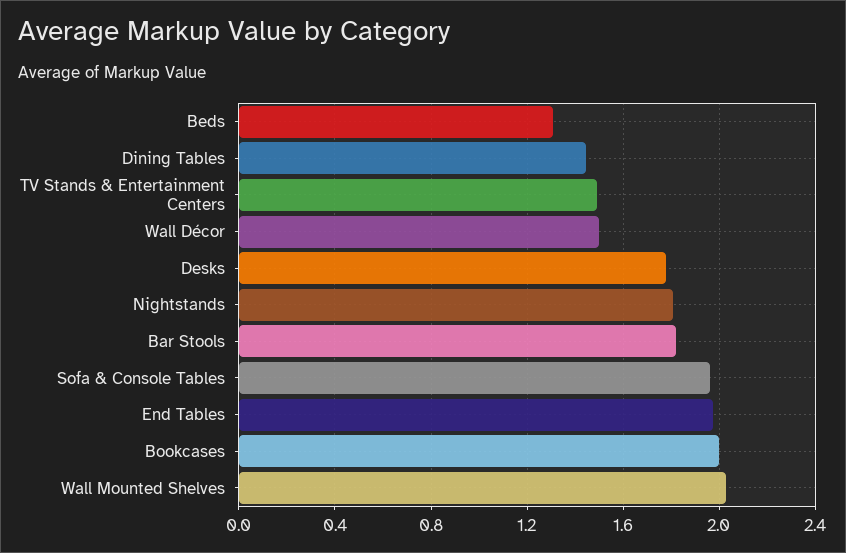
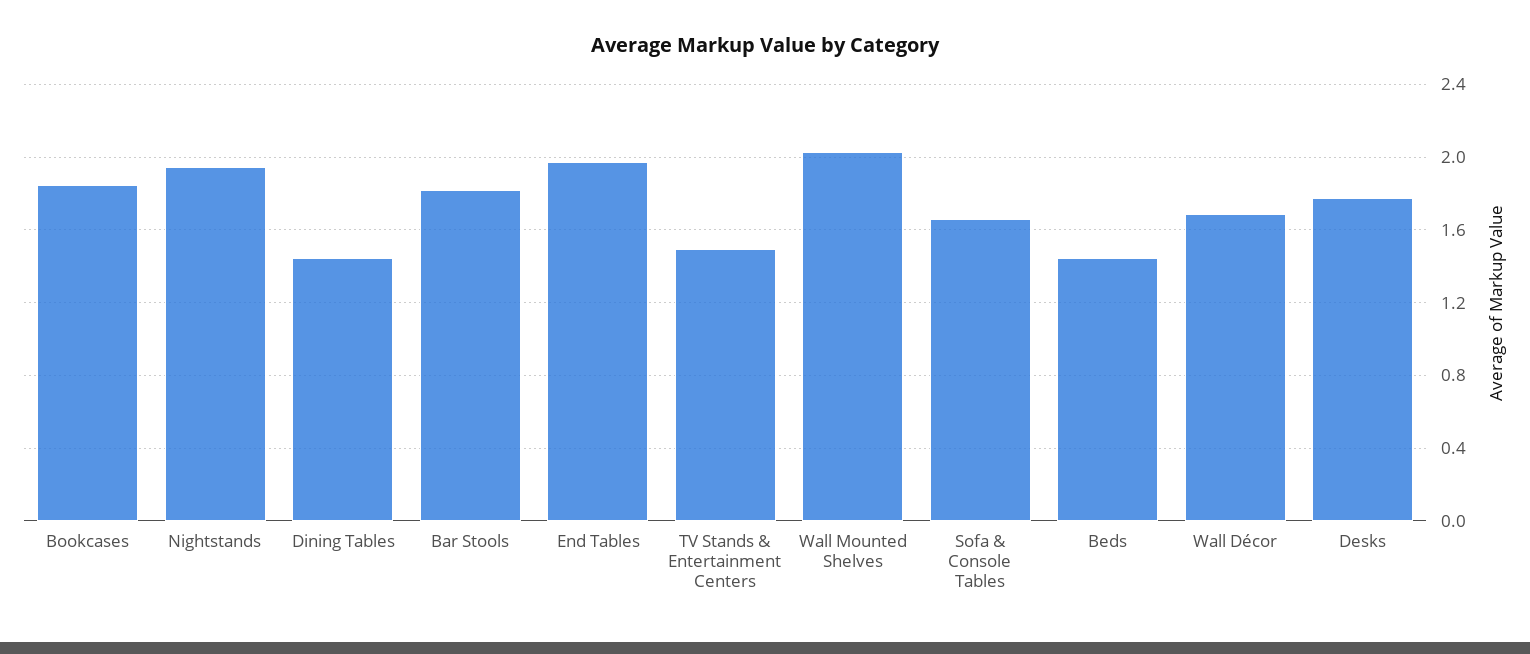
  {
-   "Beds": 1.3,
+   "Beds": 1.45,
    "Dining Tables": 1.45,
    "TV Stands & Entertainment Centers": 1.5,
-   "Wall Décor": 1.5,
+   "Wall Décor": 1.7,
    "Desks": 1.8,
-   "Nightstands": 1.8,
+   "Nightstands": 1.95,
    "Bar Stools": 1.8,
-   "Sofa & Console Tables": 1.95,
+   "Sofa & Console Tables": 1.65,
    "End Tables": 2,
-   "Bookcases": 2,
+   "Bookcases": 1.85,
    "Wall Mounted Shelves": 2.05
  }

